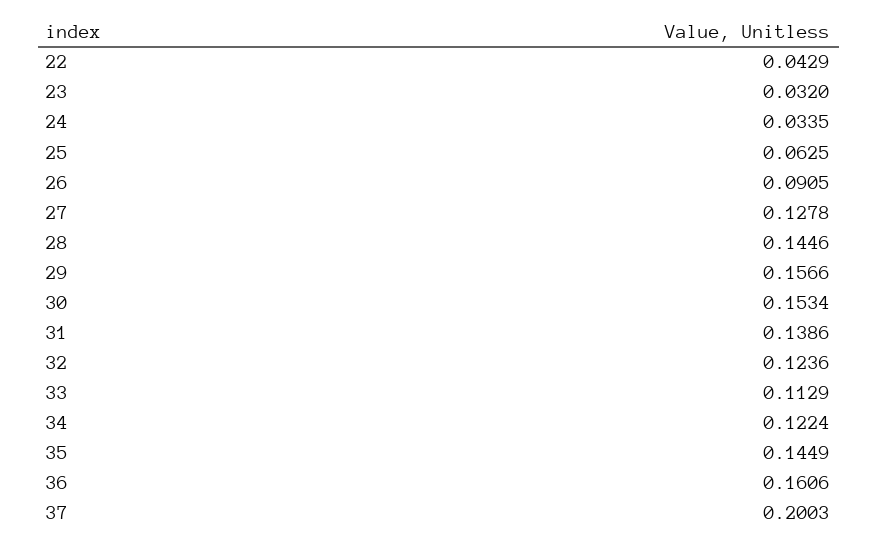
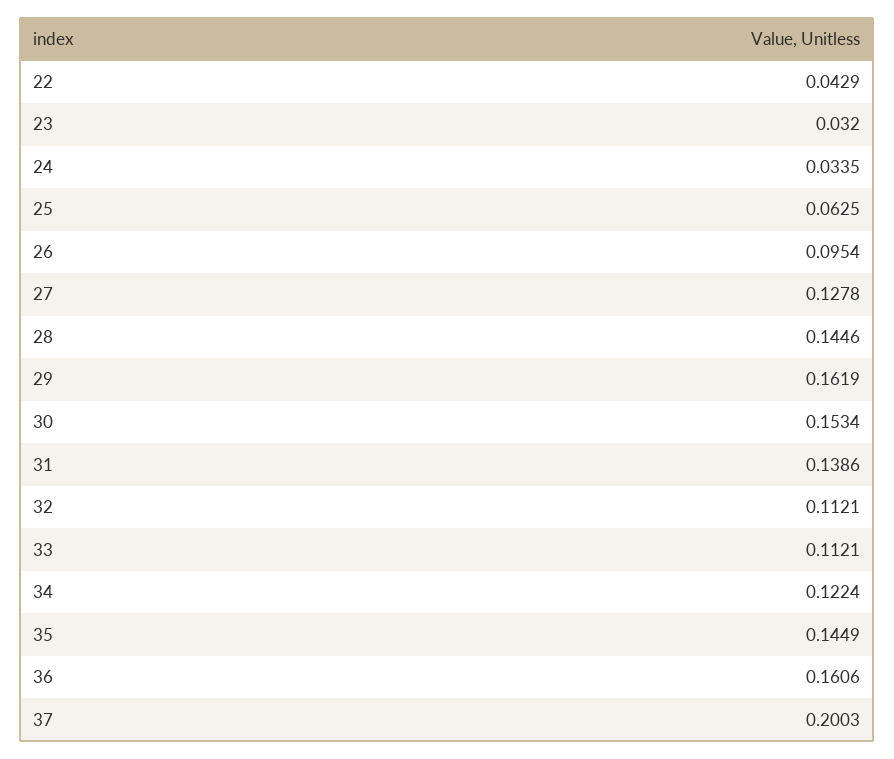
  {
    "22": 0.0429,
    "23": 0.032,
    "24": 0.0335,
    "25": 0.0625,
-   "26": 0.0905,
+   "26": 0.0954,
    "27": 0.1278,
    "28": 0.1446,
-   "29": 0.1566,
+   "29": 0.1619,
    "30": 0.1534,
    "31": 0.1386,
-   "32": 0.1236,
+   "32": 0.1121,
-   "33": 0.1129,
+   "33": 0.1121,
    "34": 0.1224,
    "35": 0.1449,
    "36": 0.1606,
    "37": 0.2003
  }

